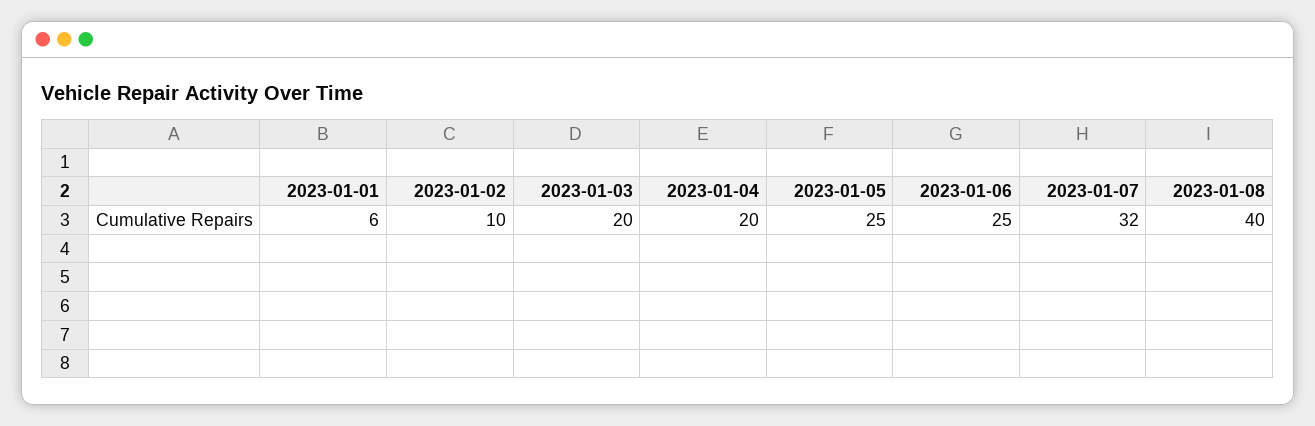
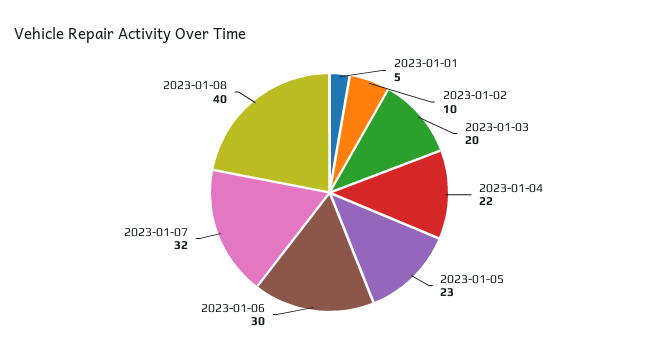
  {
-   "2023-01-01": 6,
+   "2023-01-01": 5,
    "2023-01-02": 10,
    "2023-01-03": 20,
-   "2023-01-04": 20,
+   "2023-01-04": 22,
-   "2023-01-05": 25,
+   "2023-01-05": 23,
-   "2023-01-06": 25,
+   "2023-01-06": 30,
    "2023-01-07": 32,
    "2023-01-08": 40
  }

